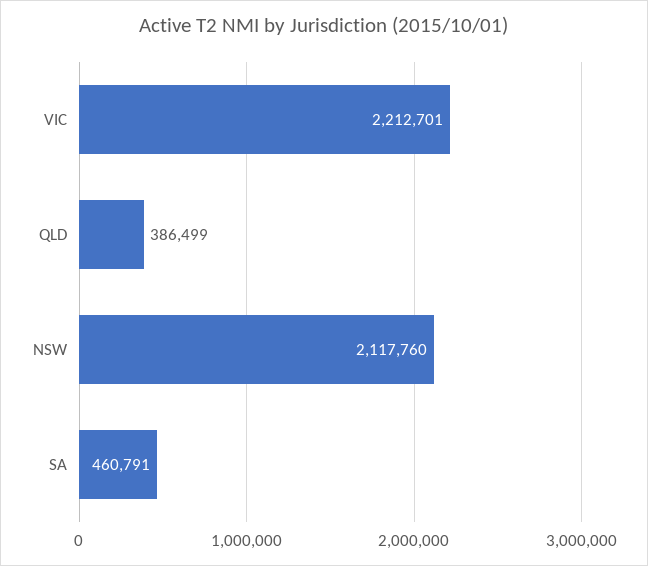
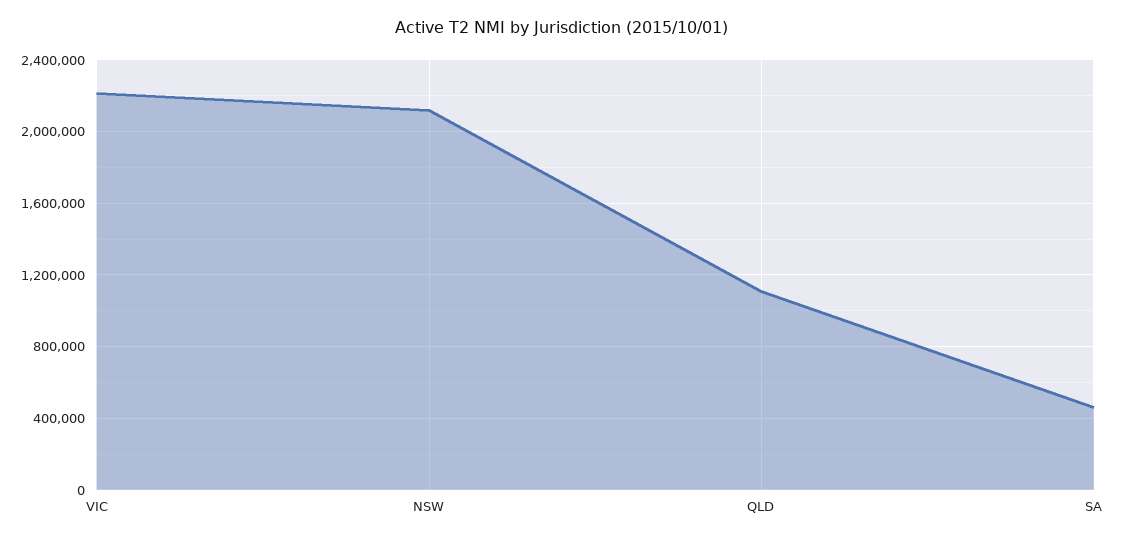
  {
    "VIC": 2212701,
-   "QLD": 386499,
+   "QLD": 1100000,
    "NSW": 2117760,
    "SA": 460791
  }

